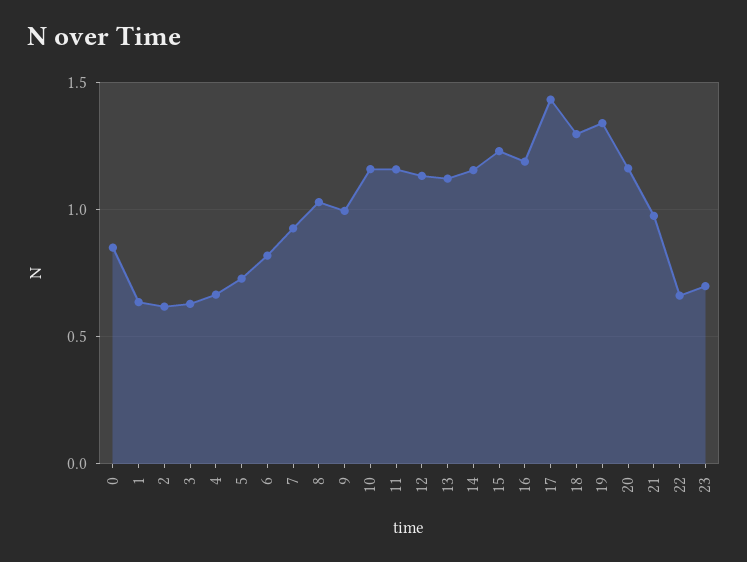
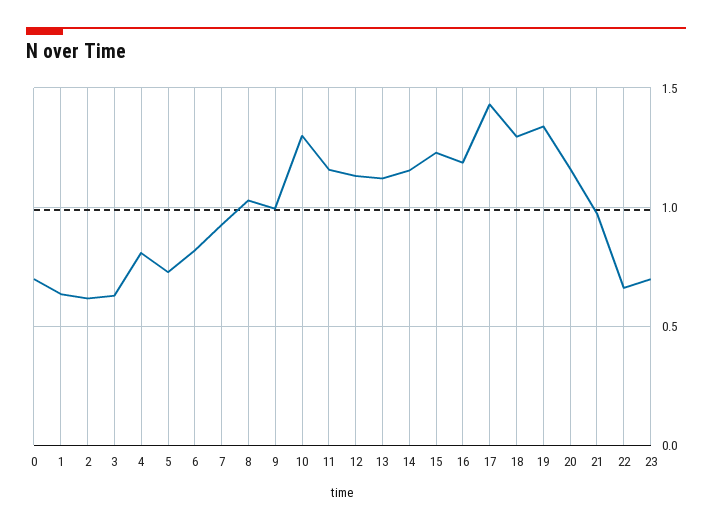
  {
-   "0": 0.85,
+   "0": 0.7,
    "1": 0.65,
    "2": 0.6,
    "3": 0.65,
-   "4": 0.65,
+   "4": 0.8,
    "5": 0.75,
    "6": 0.8,
    "7": 0.95,
    "8": 1.05,
    "9": 1,
-   "10": 1.15,
+   "10": 1.3,
    "11": 1.15,
    "12": 1.15,
    "13": 1.1,
    "14": 1.15,
    "15": 1.25,
    "16": 1.2,
    "17": 1.45,
    "18": 1.3,
    "19": 1.35,
    "20": 1.15,
    "21": 0.95,
    "22": 0.65,
    "23": 0.7
  }

